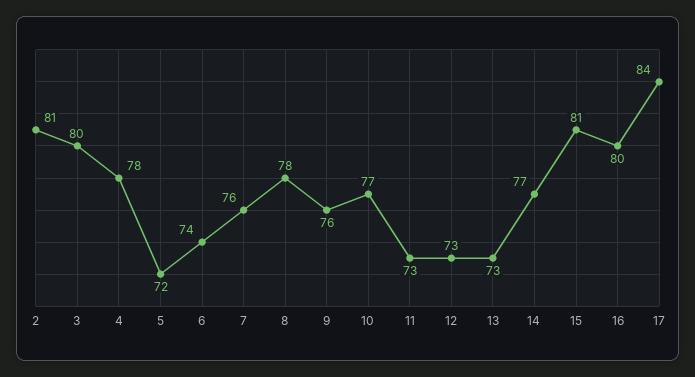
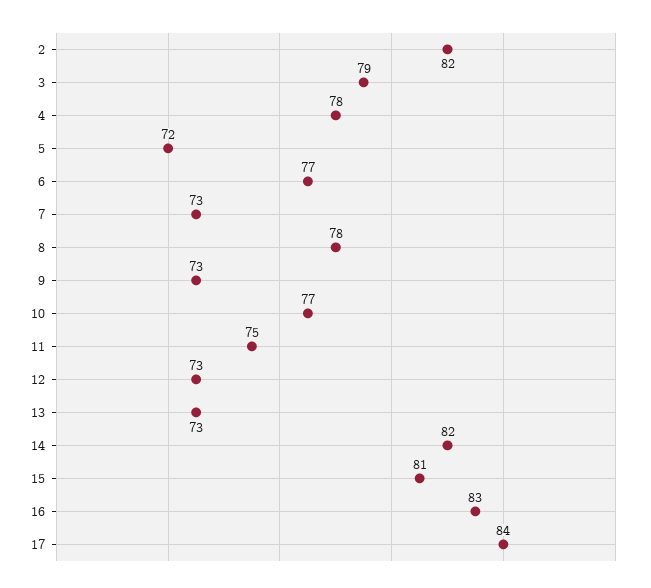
  {
-   "2": 81,
+   "2": 82,
-   "3": 80,
+   "3": 79,
    "4": 78,
    "5": 72,
-   "6": 74,
+   "6": 77,
-   "7": 76,
+   "7": 73,
    "8": 78,
-   "9": 76,
+   "9": 73,
    "10": 77,
-   "11": 73,
+   "11": 75,
    "12": 73,
    "13": 73,
-   "14": 77,
+   "14": 82,
    "15": 81,
-   "16": 80,
+   "16": 83,
    "17": 84
  }

